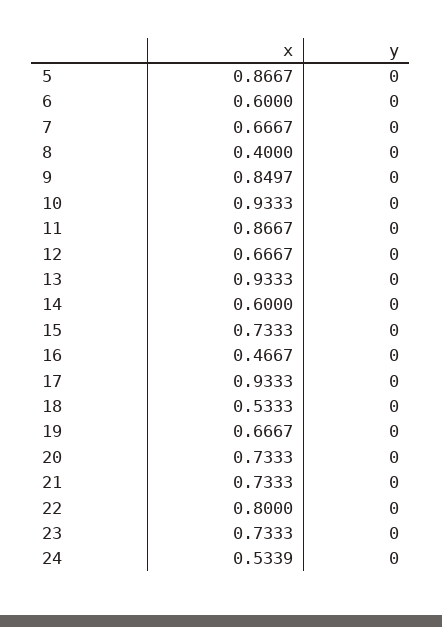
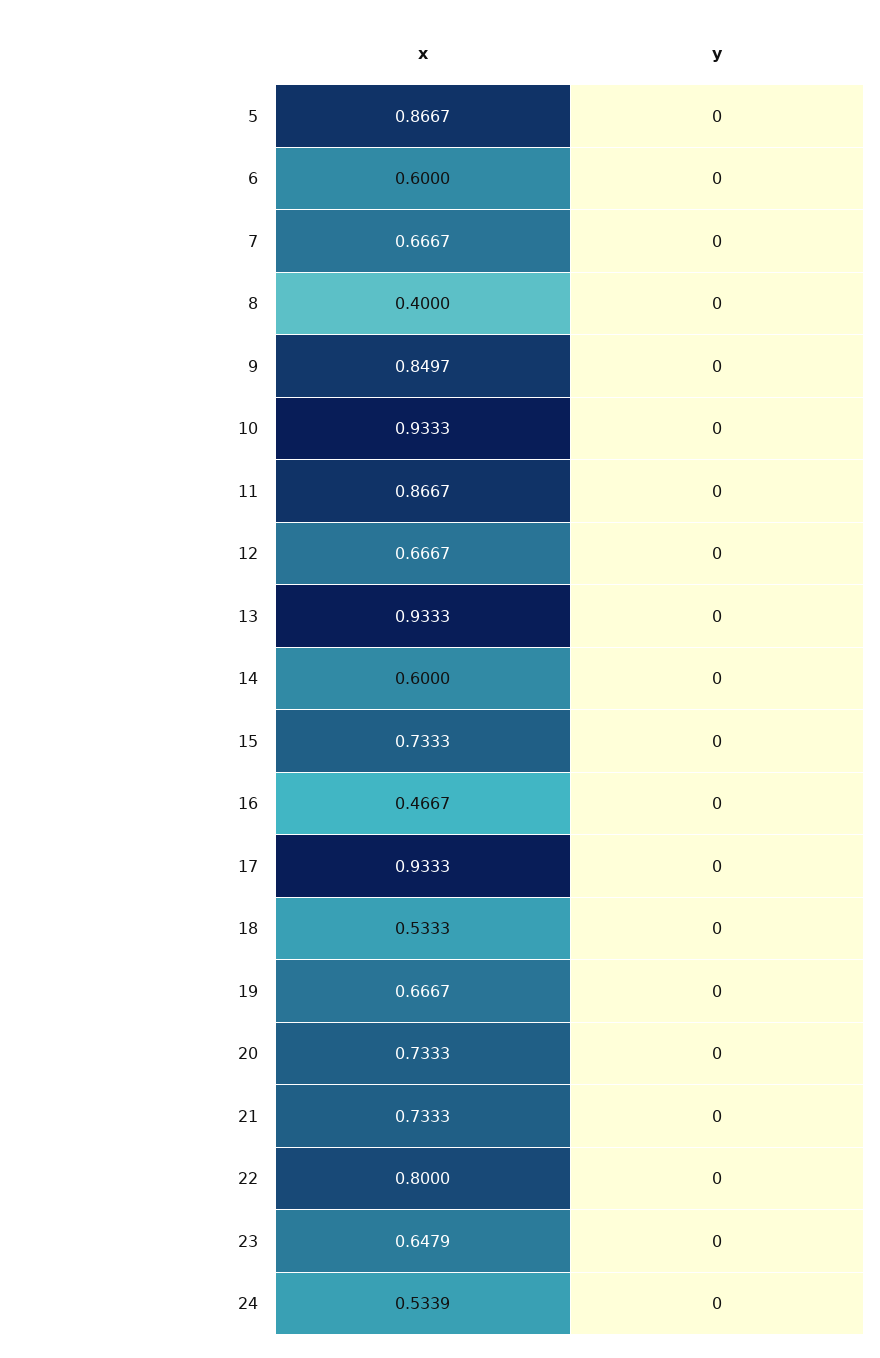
  {
    "x": {
      "5": 0.8667,
      "6": 0.6,
      "7": 0.6667,
      "8": 0.4,
      "9": 0.8497,
      "10": 0.9333,
      "11": 0.8667,
      "12": 0.6667,
      "13": 0.9333,
      "14": 0.6,
      "15": 0.7333,
      "16": 0.4667,
      "17": 0.9333,
      "18": 0.5333,
      "19": 0.6667,
      "20": 0.7333,
      "21": 0.7333,
      "22": 0.8,
-     "23": 0.7333,
+     "23": 0.6479,
      "24": 0.5339
    },
    "y": {
      "5": 0,
      "6": 0,
      "7": 0,
      "8": 0,
      "9": 0,
      "10": 0,
      "11": 0,
      "12": 0,
      "13": 0,
      "14": 0,
      "15": 0,
      "16": 0,
      "17": 0,
      "18": 0,
      "19": 0,
      "20": 0,
      "21": 0,
      "22": 0,
      "23": 0,
      "24": 0
    }
  }

